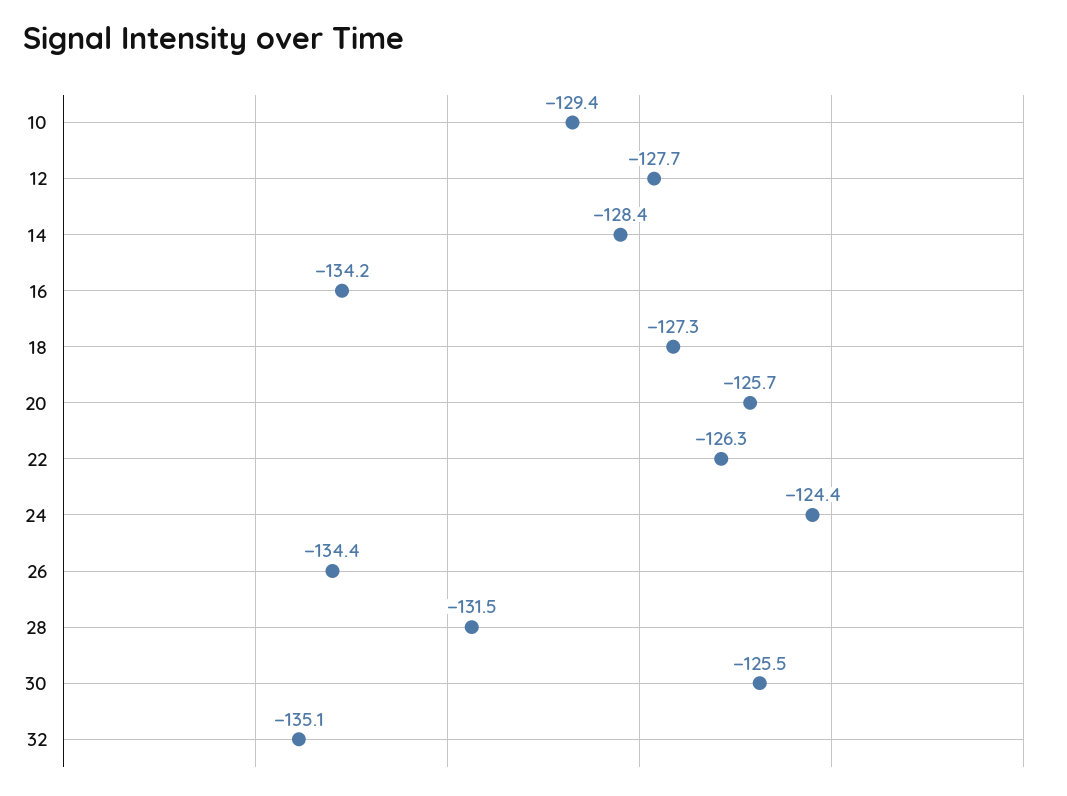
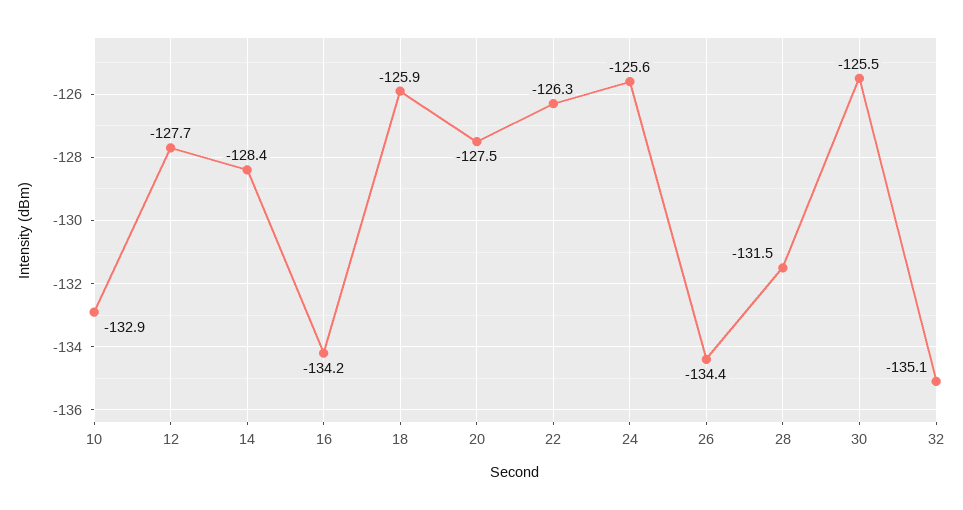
  {
-   "10": -129.4,
+   "10": -132.9,
    "12": -127.7,
    "14": -128.4,
    "16": -134.2,
-   "18": -127.3,
+   "18": -125.9,
-   "20": -125.7,
+   "20": -127.5,
    "22": -126.3,
-   "24": -124.4,
+   "24": -125.6,
    "26": -134.4,
    "28": -131.5,
    "30": -125.5,
    "32": -135.1
  }

